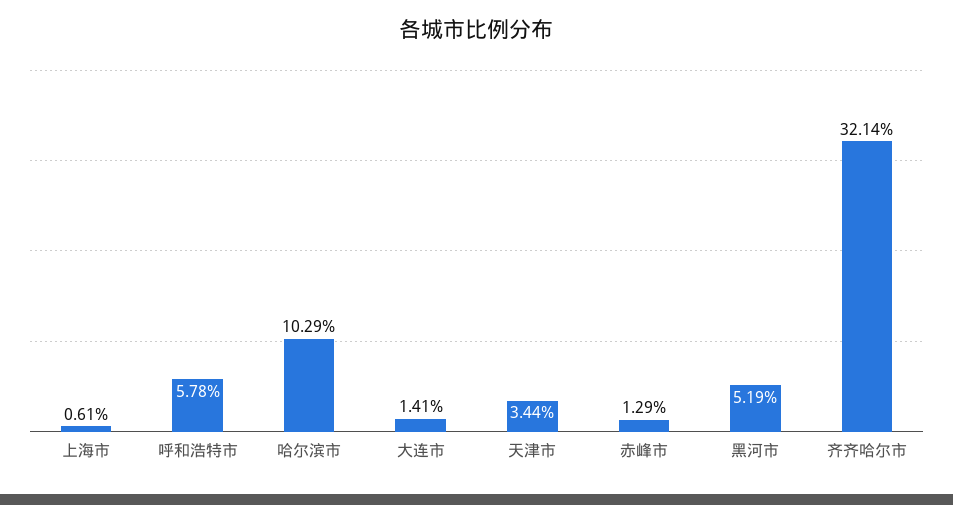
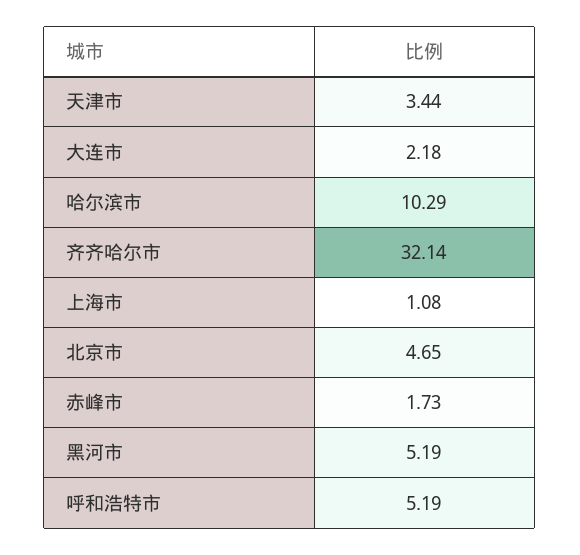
  {
-   "上海市": 0.61,
+   "上海市": 1.08,
-   "呼和浩特市": 5.78,
+   "呼和浩特市": 5.19,
    "哈尔滨市": 10.29,
-   "大连市": 1.41,
+   "大连市": 2.18,
    "天津市": 3.44,
-   "赤峰市": 1.29,
+   "赤峰市": 1.73,
    "黑河市": 5.19,
-   "齐齐哈尔市": 32.14
+   "齐齐哈尔市": 32.14,
+   "北京市": 4.65
  }

